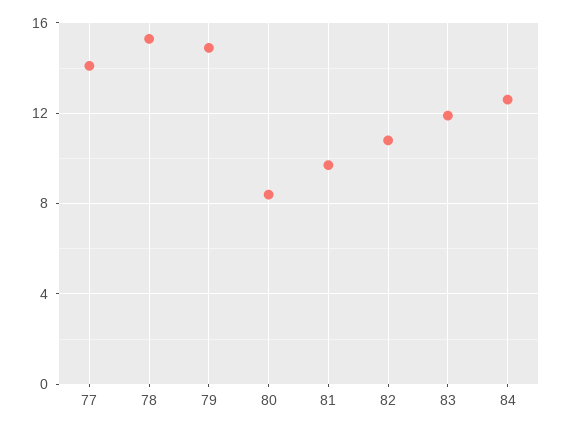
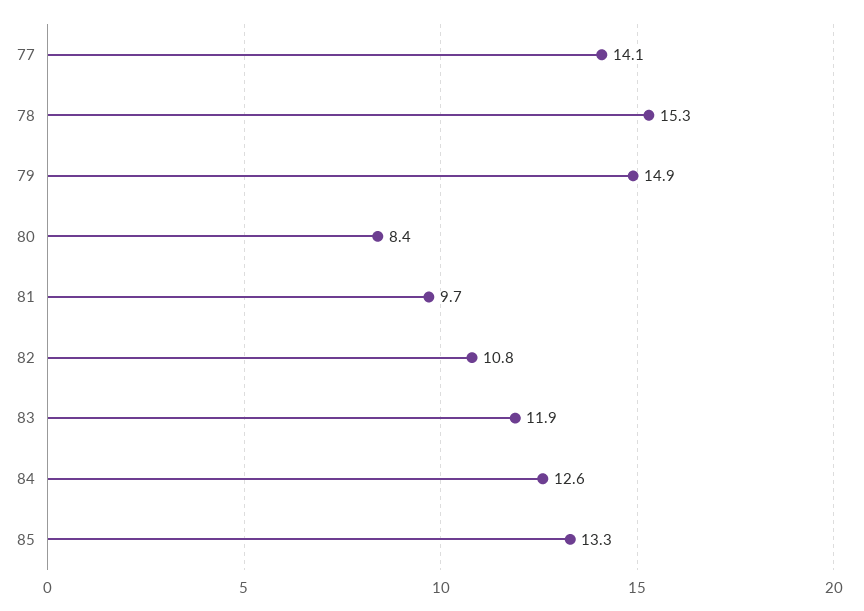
  {
    "77": 14.1,
    "78": 15.3,
    "79": 14.9,
    "80": 8.4,
    "81": 9.7,
    "82": 10.8,
    "83": 11.9,
-   "84": 12.6
+   "84": 12.6,
+   "85": 13.3
  }

